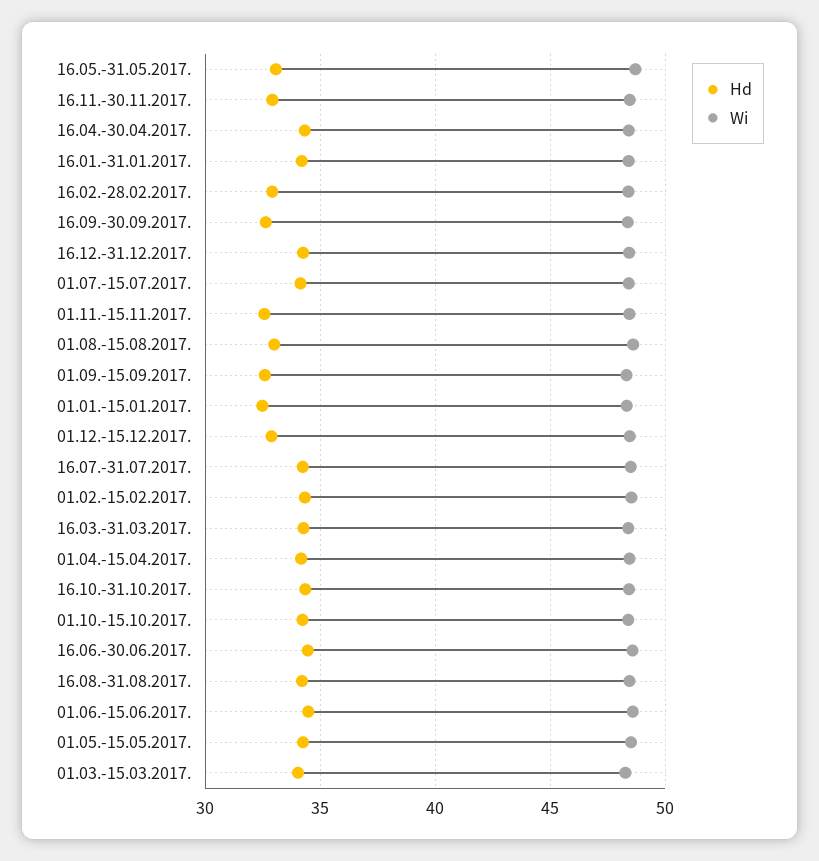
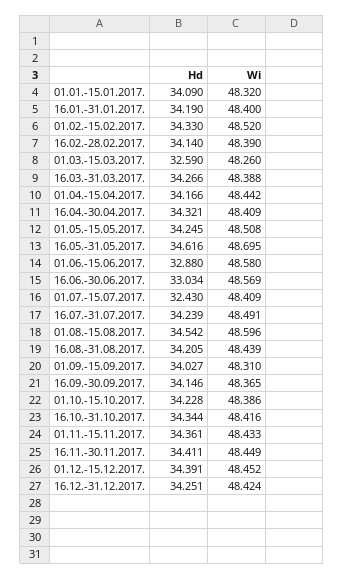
  {
    "Hd": {
-     "16.05.-31.05.2017.": 33,
+     "16.05.-31.05.2017.": 34.616,
-     "16.11.-30.11.2017.": 33,
+     "16.11.-30.11.2017.": 34.411,
      "16.04.-30.04.2017.": 34.321,
      "16.01.-31.01.2017.": 34.19,
-     "16.02.-28.02.2017.": 33,
+     "16.02.-28.02.2017.": 34.14,
-     "16.09.-30.09.2017.": 32.5,
+     "16.09.-30.09.2017.": 34.146,
      "16.12.-31.12.2017.": 34.251,
-     "01.07.-15.07.2017.": 34,
+     "01.07.-15.07.2017.": 32.43,
-     "01.11.-15.11.2017.": 32.5,
+     "01.11.-15.11.2017.": 34.361,
-     "01.08.-15.08.2017.": 33,
+     "01.08.-15.08.2017.": 34.542,
-     "01.09.-15.09.2017.": 32.5,
+     "01.09.-15.09.2017.": 34.027,
-     "01.01.-15.01.2017.": 32.5,
+     "01.01.-15.01.2017.": 34.09,
-     "01.12.-15.12.2017.": 33,
+     "01.12.-15.12.2017.": 34.391,
      "16.07.-31.07.2017.": 34.239,
      "01.02.-15.02.2017.": 34.33,
      "16.03.-31.03.2017.": 34.266,
      "01.04.-15.04.2017.": 34.166,
      "16.10.-31.10.2017.": 34.344,
      "01.10.-15.10.2017.": 34.228,
-     "16.06.-30.06.2017.": 34.5,
+     "16.06.-30.06.2017.": 33.034,
      "16.08.-31.08.2017.": 34.205,
-     "01.06.-15.06.2017.": 34.5,
+     "01.06.-15.06.2017.": 32.88,
      "01.05.-15.05.2017.": 34.245,
-     "01.03.-15.03.2017.": 34
+     "01.03.-15.03.2017.": 32.59
    },
    "Wi": {
      "16.05.-31.05.2017.": 48.695,
      "16.11.-30.11.2017.": 48.449,
      "16.04.-30.04.2017.": 48.409,
      "16.01.-31.01.2017.": 48.4,
      "16.02.-28.02.2017.": 48.39,
      "16.09.-30.09.2017.": 48.365,
      "16.12.-31.12.2017.": 48.424,
      "01.07.-15.07.2017.": 48.409,
      "01.11.-15.11.2017.": 48.433,
      "01.08.-15.08.2017.": 48.596,
      "01.09.-15.09.2017.": 48.31,
      "01.01.-15.01.2017.": 48.32,
      "01.12.-15.12.2017.": 48.452,
      "16.07.-31.07.2017.": 48.491,
      "01.02.-15.02.2017.": 48.52,
      "16.03.-31.03.2017.": 48.388,
      "01.04.-15.04.2017.": 48.442,
      "16.10.-31.10.2017.": 48.416,
      "01.10.-15.10.2017.": 48.386,
      "16.06.-30.06.2017.": 48.569,
      "16.08.-31.08.2017.": 48.439,
      "01.06.-15.06.2017.": 48.58,
      "01.05.-15.05.2017.": 48.508,
      "01.03.-15.03.2017.": 48.26
    }
  }

